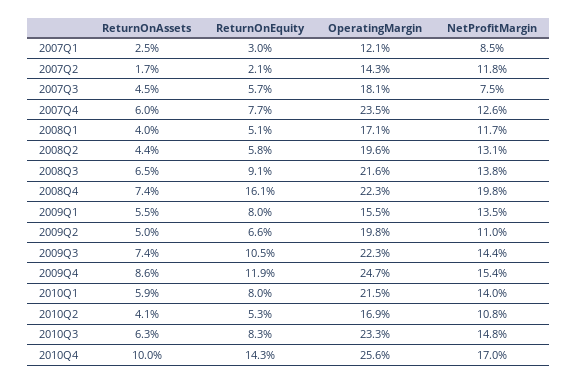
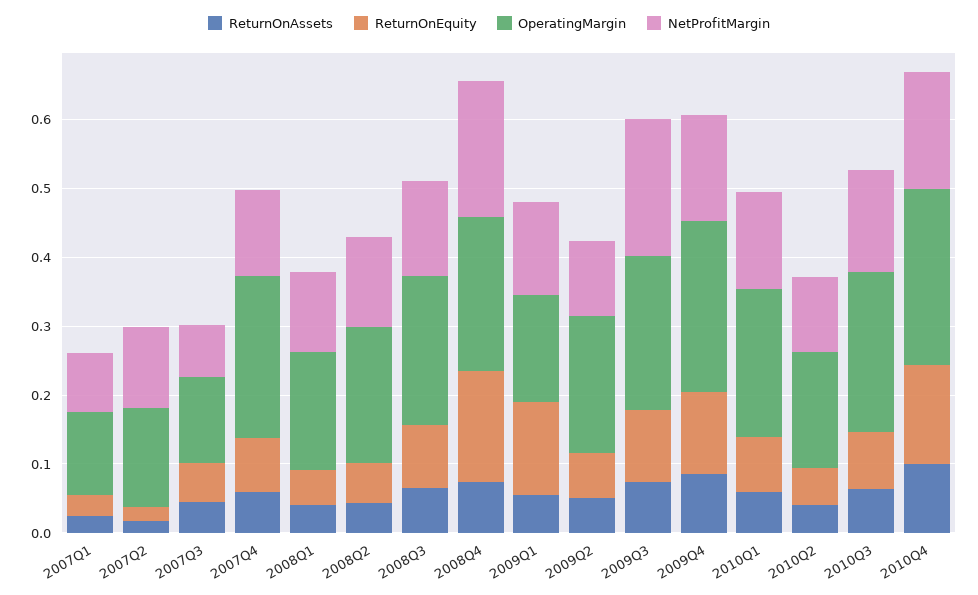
  {
    "ReturnOnAssets": {
      "2007Q1": 0.025,
      "2007Q2": 0.017,
      "2007Q3": 0.045,
      "2007Q4": 0.06,
      "2008Q1": 0.04,
      "2008Q2": 0.044,
      "2008Q3": 0.065,
      "2008Q4": 0.074,
      "2009Q1": 0.055,
      "2009Q2": 0.05,
      "2009Q3": 0.074,
      "2009Q4": 0.086,
      "2010Q1": 0.059,
      "2010Q2": 0.041,
      "2010Q3": 0.063,
      "2010Q4": 0.1
    },
    "ReturnOnEquity": {
      "2007Q1": 0.03,
      "2007Q2": 0.021,
      "2007Q3": 0.057,
      "2007Q4": 0.077,
      "2008Q1": 0.051,
      "2008Q2": 0.058,
      "2008Q3": 0.091,
      "2008Q4": 0.161,
-     "2009Q1": 0.08,
+     "2009Q1": 0.14,
      "2009Q2": 0.066,
      "2009Q3": 0.105,
      "2009Q4": 0.119,
      "2010Q1": 0.08,
      "2010Q2": 0.053,
      "2010Q3": 0.083,
      "2010Q4": 0.143
    },
    "OperatingMargin": {
      "2007Q1": 0.121,
      "2007Q2": 0.143,
-     "2007Q3": 0.181,
+     "2007Q3": 0.12,
      "2007Q4": 0.235,
      "2008Q1": 0.171,
      "2008Q2": 0.196,
      "2008Q3": 0.216,
      "2008Q4": 0.223,
      "2009Q1": 0.155,
      "2009Q2": 0.198,
      "2009Q3": 0.223,
      "2009Q4": 0.247,
      "2010Q1": 0.215,
      "2010Q2": 0.169,
      "2010Q3": 0.233,
      "2010Q4": 0.256
    },
    "NetProfitMargin": {
      "2007Q1": 0.085,
      "2007Q2": 0.118,
      "2007Q3": 0.075,
      "2007Q4": 0.126,
      "2008Q1": 0.117,
      "2008Q2": 0.131,
      "2008Q3": 0.138,
      "2008Q4": 0.198,
      "2009Q1": 0.135,
      "2009Q2": 0.11,
-     "2009Q3": 0.144,
+     "2009Q3": 0.2,
      "2009Q4": 0.154,
      "2010Q1": 0.14,
      "2010Q2": 0.108,
      "2010Q3": 0.148,
      "2010Q4": 0.17
    }
  }

